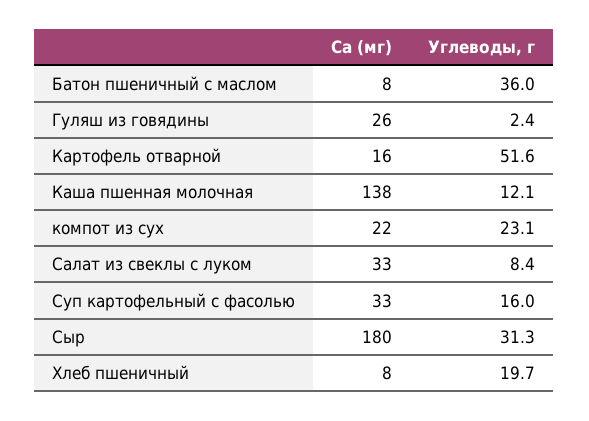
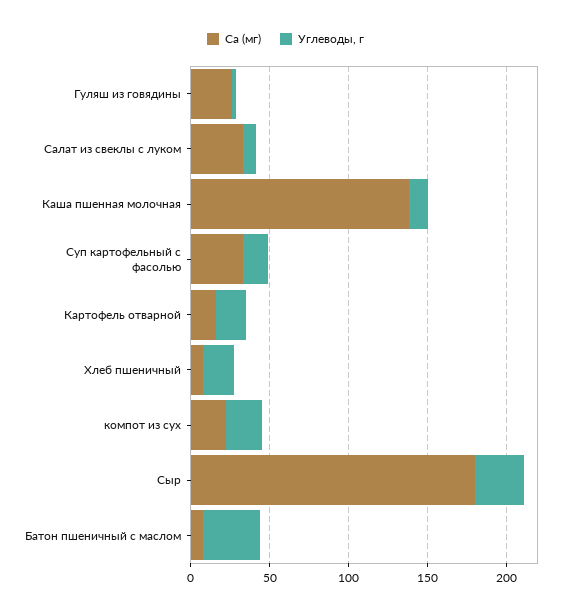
  {
    "Ca (мг)": {
      "Батон пшеничный с маслом": 8,
      "Гуляш из говядины": 26,
      "Картофель отварной": 16,
      "Каша пшенная молочная": 138,
      "компот из сух": 22,
      "Салат из свеклы с луком": 33,
      "Суп картофельный с фасолью": 33,
      "Сыр": 180,
      "Хлеб пшеничный": 8
    },
    "Углеводы, г": {
      "Батон пшеничный с маслом": 36,
      "Гуляш из говядины": 2.4,
-     "Картофель отварной": 51.6,
+     "Картофель отварной": 20,
      "Каша пшенная молочная": 12.1,
      "компот из сух": 23.1,
      "Салат из свеклы с луком": 8.4,
      "Суп картофельный с фасолью": 16,
      "Сыр": 31.3,
      "Хлеб пшеничный": 19.7
    }
  }

